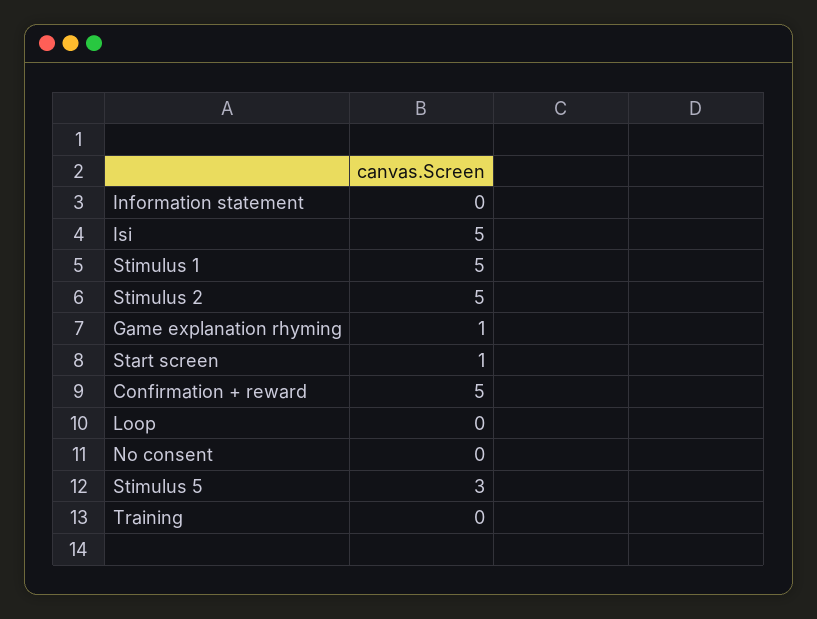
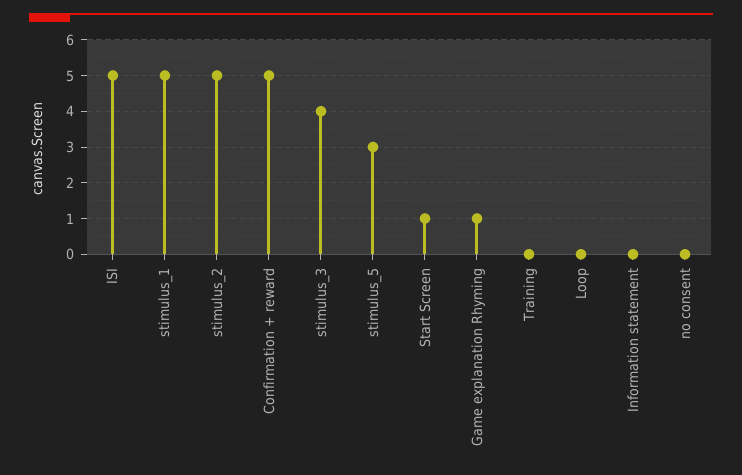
  {
    "Information statement": 0,
    "Isi": 5,
    "Stimulus 1": 5,
    "Stimulus 2": 5,
    "Game explanation rhyming": 1,
    "Start screen": 1,
    "Confirmation + reward": 5,
    "Loop": 0,
    "No consent": 0,
    "Stimulus 5": 3,
-   "Training": 0
+   "Training": 0,
+   "stimulus_3": 4
  }

